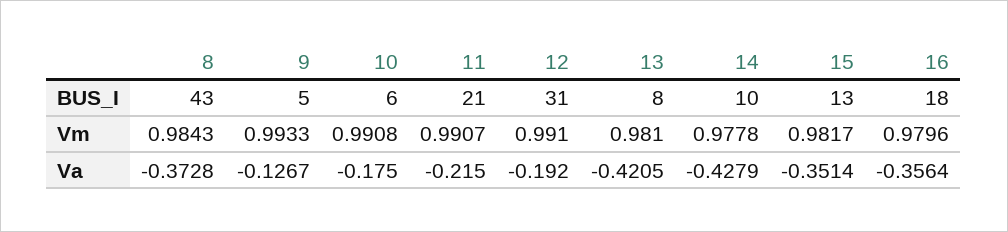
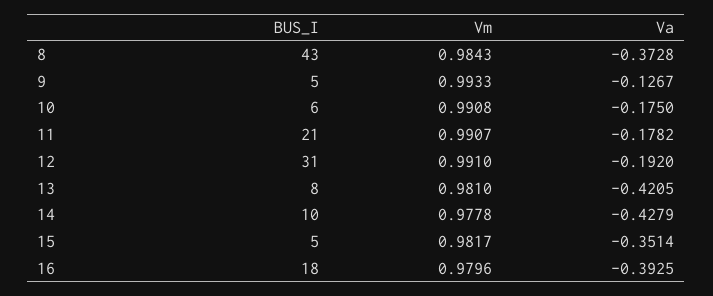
  {
    "8": {
      "BUS_I": 43,
      "Vm": 0.9843,
      "Va": -0.3728
    },
    "9": {
      "BUS_I": 5,
      "Vm": 0.9933,
      "Va": -0.1267
    },
    "10": {
      "BUS_I": 6,
      "Vm": 0.9908,
      "Va": -0.175
    },
    "11": {
      "BUS_I": 21,
      "Vm": 0.9907,
-     "Va": -0.215
+     "Va": -0.1782
    },
    "12": {
      "BUS_I": 31,
      "Vm": 0.991,
      "Va": -0.192
    },
    "13": {
      "BUS_I": 8,
      "Vm": 0.981,
      "Va": -0.4205
    },
    "14": {
      "BUS_I": 10,
      "Vm": 0.9778,
      "Va": -0.4279
    },
    "15": {
-     "BUS_I": 13,
+     "BUS_I": 5,
      "Vm": 0.9817,
      "Va": -0.3514
    },
    "16": {
      "BUS_I": 18,
      "Vm": 0.9796,
-     "Va": -0.3564
+     "Va": -0.3925
    }
  }

